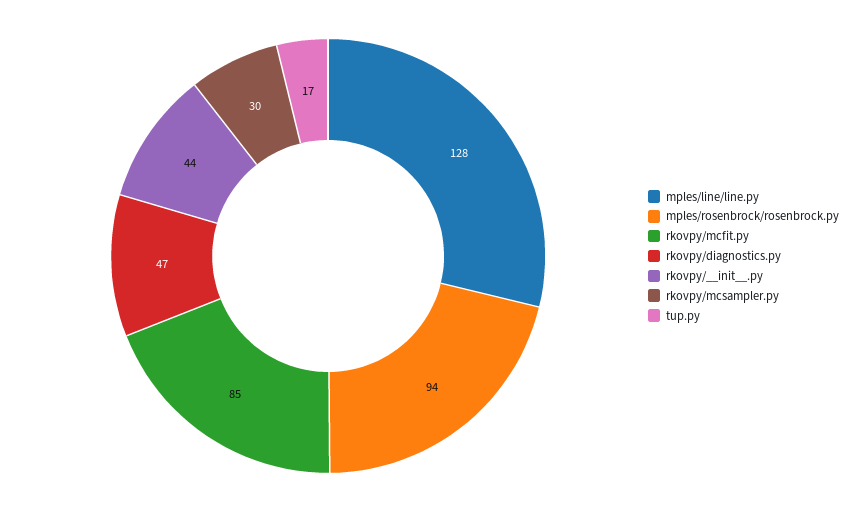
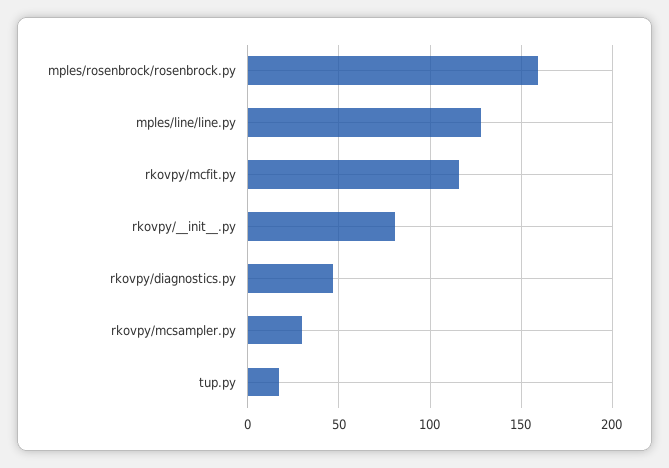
  {
    "mples/line/line.py": 128,
-   "mples/rosenbrock/rosenbrock.py": 94,
+   "mples/rosenbrock/rosenbrock.py": 160,
-   "rkovpy/mcfit.py": 85,
+   "rkovpy/mcfit.py": 115,
    "rkovpy/diagnostics.py": 47,
-   "rkovpy/__init__.py": 44,
+   "rkovpy/__init__.py": 80,
    "rkovpy/mcsampler.py": 30,
    "tup.py": 17
  }

